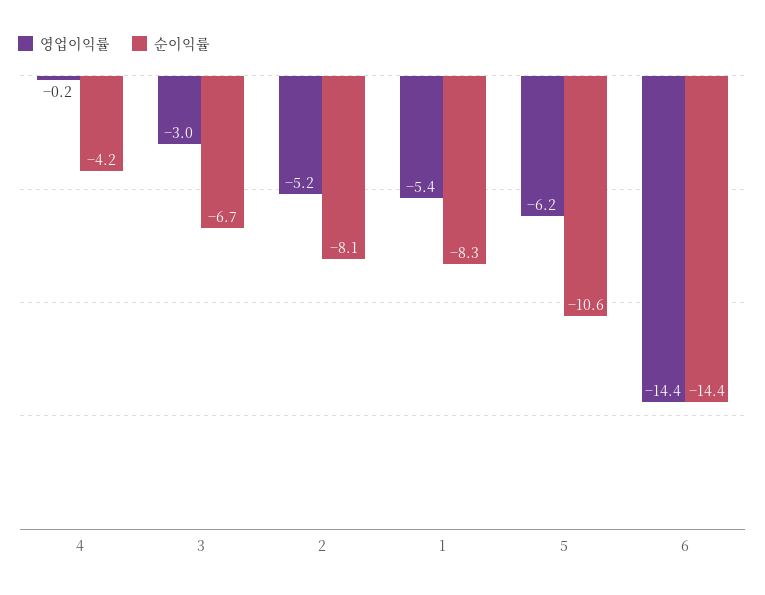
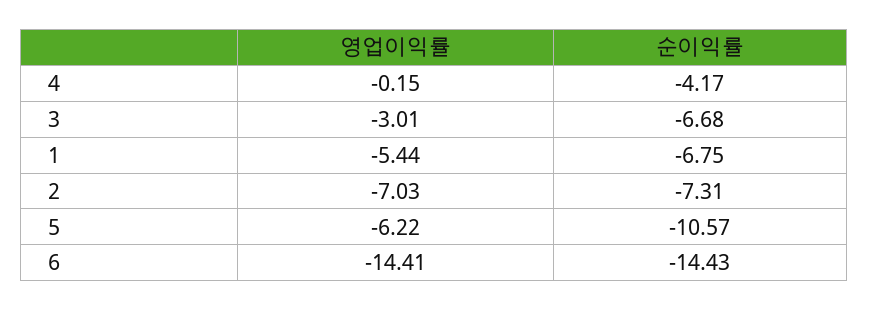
  {
    "영업이익률": {
      "4": -0.15,
      "3": -3.01,
-     "2": -5.2,
+     "2": -7.03,
      "1": -5.44,
      "5": -6.22,
      "6": -14.41
    },
    "순이익률": {
      "4": -4.17,
      "3": -6.68,
-     "2": -8.1,
+     "2": -7.31,
-     "1": -8.3,
+     "1": -6.75,
      "5": -10.57,
      "6": -14.43
    }
  }

